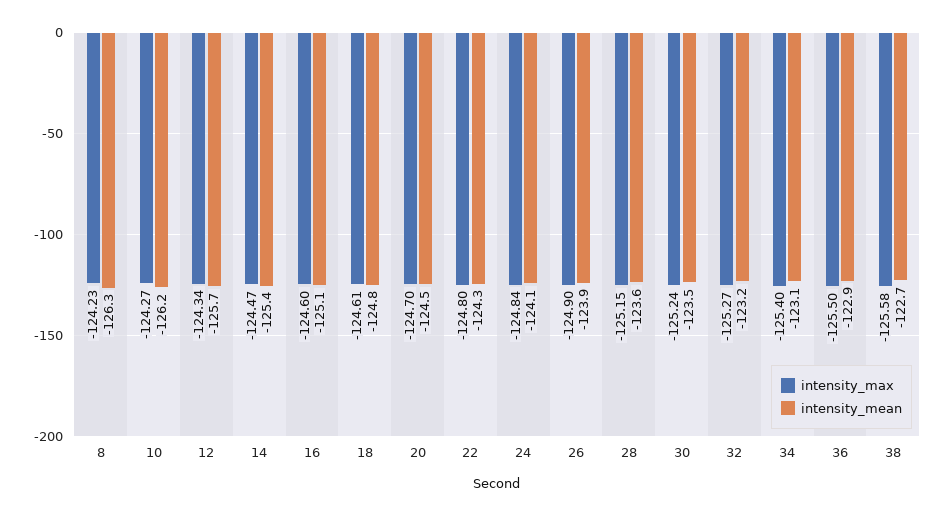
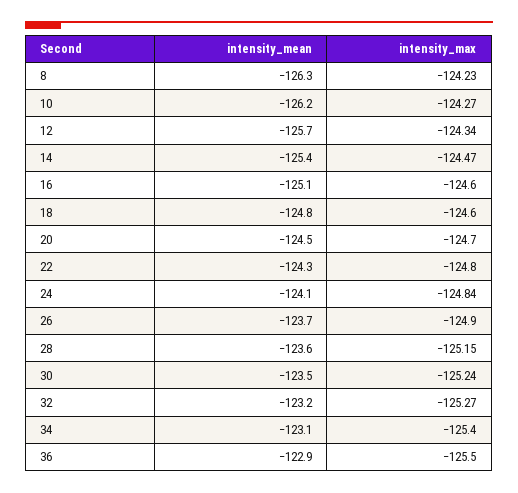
  {
    "intensity_max": {
      "8": -124.23,
      "10": -124.27,
      "12": -124.34,
      "14": -124.47,
      "16": -124.6,
-     "18": -124.61,
+     "18": -124.6,
      "20": -124.7,
      "22": -124.8,
      "24": -124.84,
      "26": -124.9,
      "28": -125.15,
      "30": -125.24,
      "32": -125.27,
      "34": -125.4,
-     "36": -125.5,
+     "36": -125.5
-     "38": -125.58
    },
    "intensity_mean": {
      "8": -126.3,
      "10": -126.2,
      "12": -125.7,
      "14": -125.4,
      "16": -125.1,
      "18": -124.8,
      "20": -124.5,
      "22": -124.3,
      "24": -124.1,
-     "26": -123.9,
+     "26": -123.7,
      "28": -123.6,
      "30": -123.5,
      "32": -123.2,
      "34": -123.1,
-     "36": -122.9,
+     "36": -122.9
-     "38": -122.7
    }
  }

